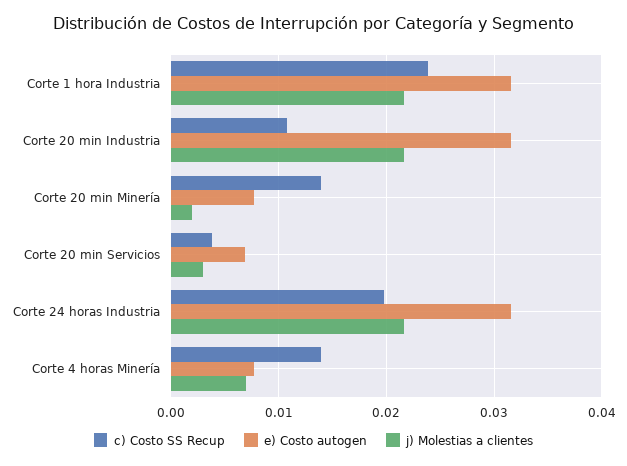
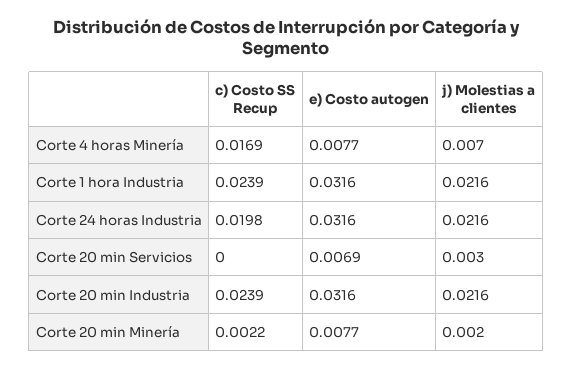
  {
    "c) Costo SS Recup": {
      "Corte 1 hora Industria": 0.0239,
-     "Corte 20 min Industria": 0.011,
+     "Corte 20 min Industria": 0.0239,
-     "Corte 20 min Minería": 0.014,
+     "Corte 20 min Minería": 0.0022,
-     "Corte 20 min Servicios": 0.004,
+     "Corte 20 min Servicios": 0,
      "Corte 24 horas Industria": 0.0198,
-     "Corte 4 horas Minería": 0.014
+     "Corte 4 horas Minería": 0.0169
    },
    "e) Costo autogen": {
      "Corte 1 hora Industria": 0.0316,
      "Corte 20 min Industria": 0.0316,
      "Corte 20 min Minería": 0.0077,
      "Corte 20 min Servicios": 0.0069,
      "Corte 24 horas Industria": 0.0316,
      "Corte 4 horas Minería": 0.0077
    },
    "j) Molestias a clientes": {
      "Corte 1 hora Industria": 0.0216,
      "Corte 20 min Industria": 0.0216,
      "Corte 20 min Minería": 0.002,
      "Corte 20 min Servicios": 0.003,
      "Corte 24 horas Industria": 0.0216,
      "Corte 4 horas Minería": 0.007
    }
  }

